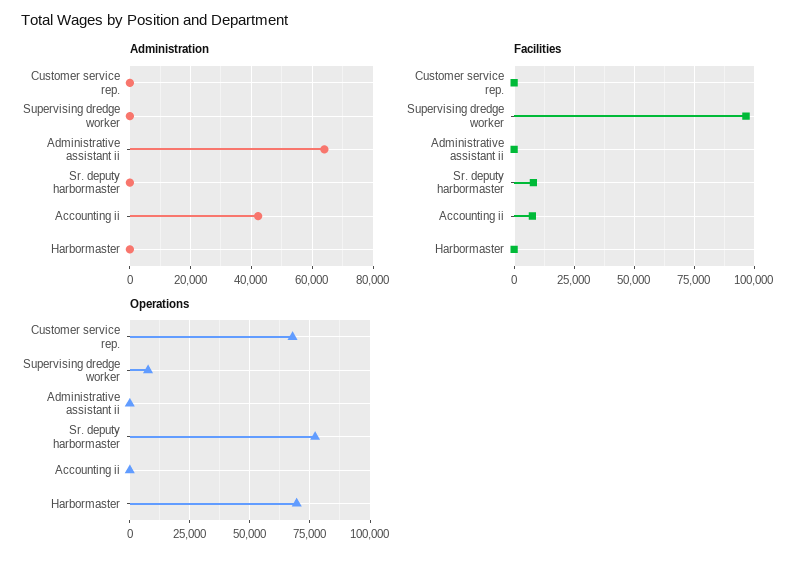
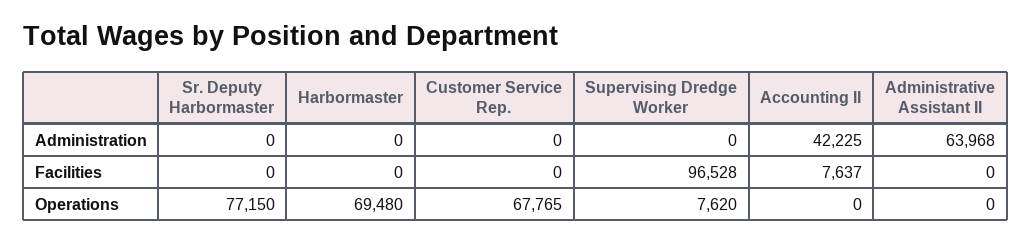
  {
    "Administration": {
      "Customer service rep.": 0,
      "Supervising dredge worker": 0,
      "Administrative assistant ii": 63968,
      "Sr. deputy harbormaster": 0,
      "Accounting ii": 42225,
      "Harbormaster": 0
    },
    "Facilities": {
      "Customer service rep.": 0,
      "Supervising dredge worker": 96528,
      "Administrative assistant ii": 0,
-     "Sr. deputy harbormaster": 7500,
+     "Sr. deputy harbormaster": 0,
      "Accounting ii": 7637,
      "Harbormaster": 0
    },
    "Operations": {
      "Customer service rep.": 67765,
      "Supervising dredge worker": 7620,
      "Administrative assistant ii": 0,
      "Sr. deputy harbormaster": 77150,
      "Accounting ii": 0,
      "Harbormaster": 69480
    }
  }

